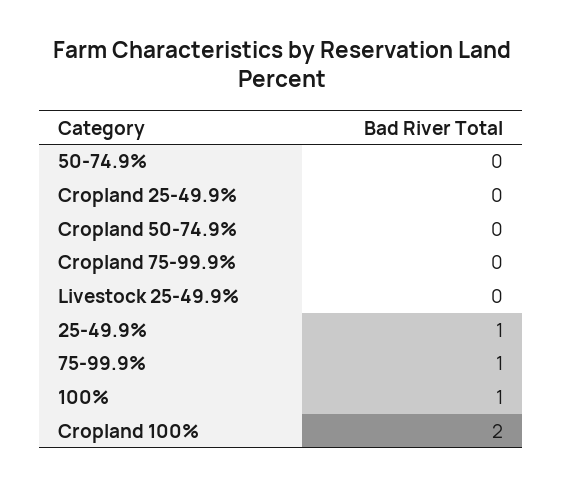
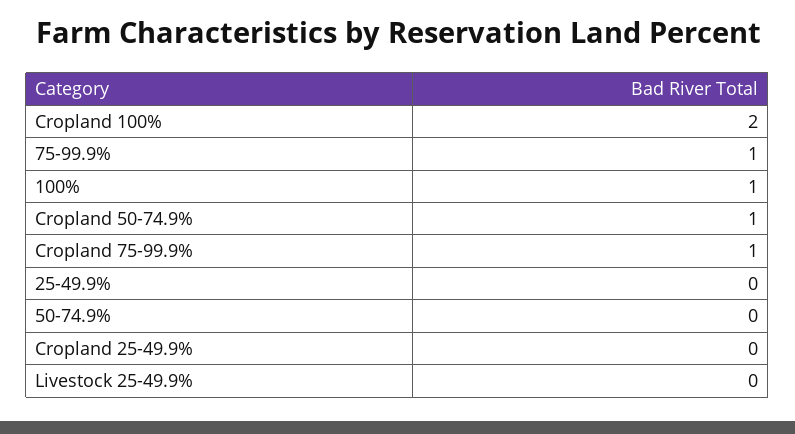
  {
    "50-74.9%": 0,
    "Cropland 25-49.9%": 0,
-   "Cropland 50-74.9%": 0,
+   "Cropland 50-74.9%": 1,
-   "Cropland 75-99.9%": 0,
+   "Cropland 75-99.9%": 1,
    "Livestock 25-49.9%": 0,
-   "25-49.9%": 1,
+   "25-49.9%": 0,
    "75-99.9%": 1,
    "100%": 1,
    "Cropland 100%": 2
  }

